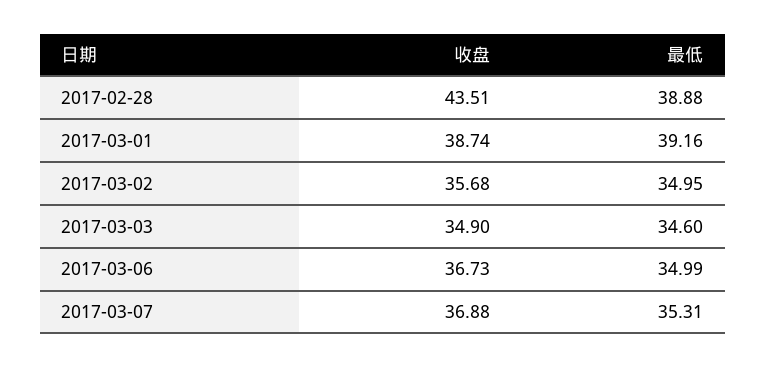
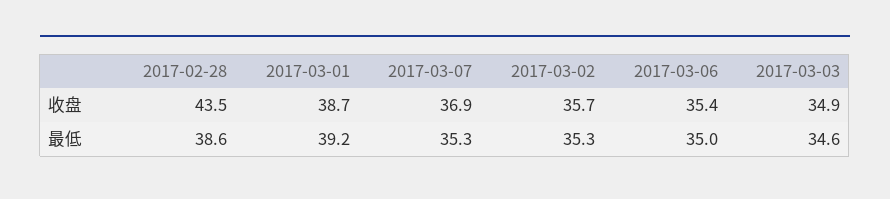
  {
    "收盘": {
      "2017-02-28": 43.51,
      "2017-03-01": 38.74,
      "2017-03-02": 35.68,
      "2017-03-03": 34.9,
-     "2017-03-06": 36.73,
+     "2017-03-06": 35.4,
      "2017-03-07": 36.88
    },
    "最低": {
-     "2017-02-28": 38.88,
+     "2017-02-28": 38.6,
      "2017-03-01": 39.16,
-     "2017-03-02": 34.95,
+     "2017-03-02": 35.3,
      "2017-03-03": 34.6,
      "2017-03-06": 34.99,
      "2017-03-07": 35.31
    }
  }

